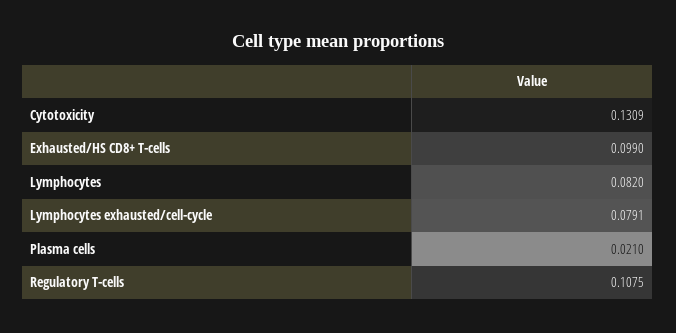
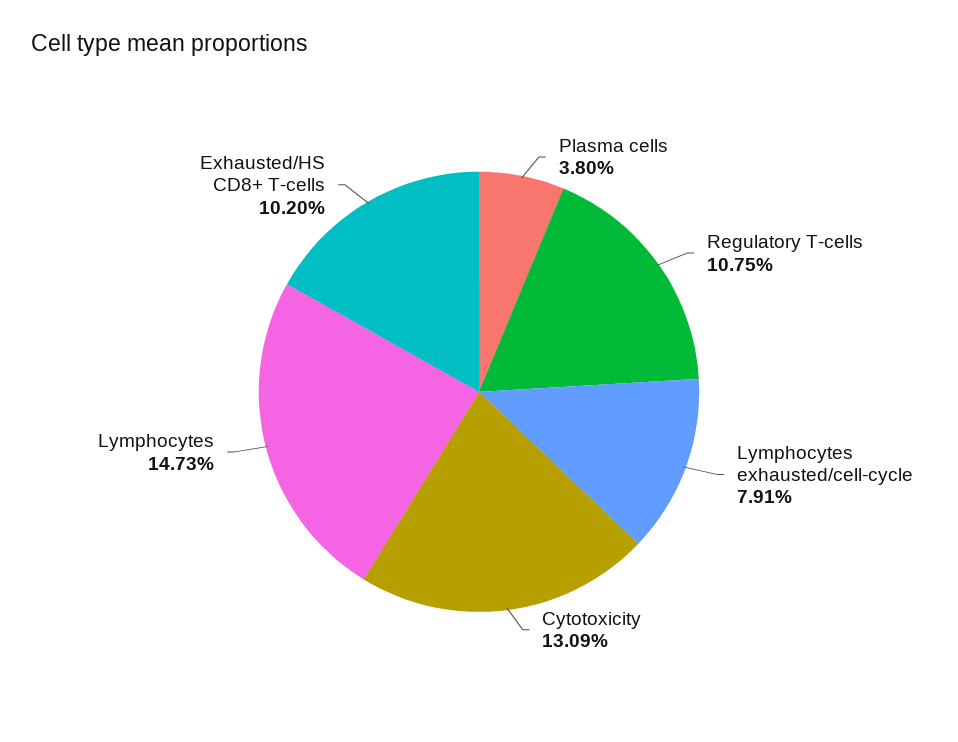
  {
    "Cytotoxicity": 0.1309,
-   "Exhausted/HS CD8+ T-cells": 0.099,
+   "Exhausted/HS CD8+ T-cells": 0.102,
-   "Lymphocytes": 0.082,
+   "Lymphocytes": 0.1473,
    "Lymphocytes exhausted/cell-cycle": 0.0791,
-   "Plasma cells": 0.021,
+   "Plasma cells": 0.038,
    "Regulatory T-cells": 0.1075
  }

